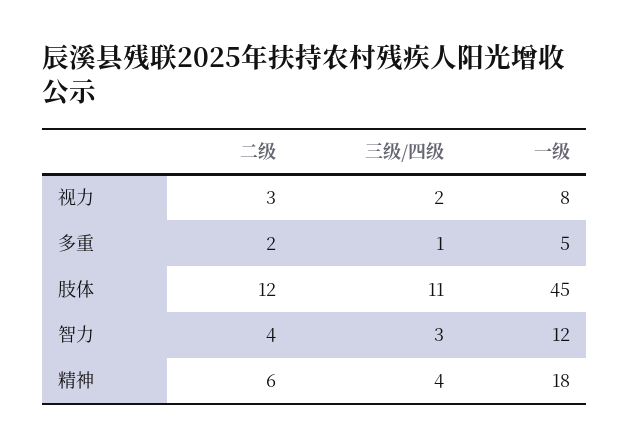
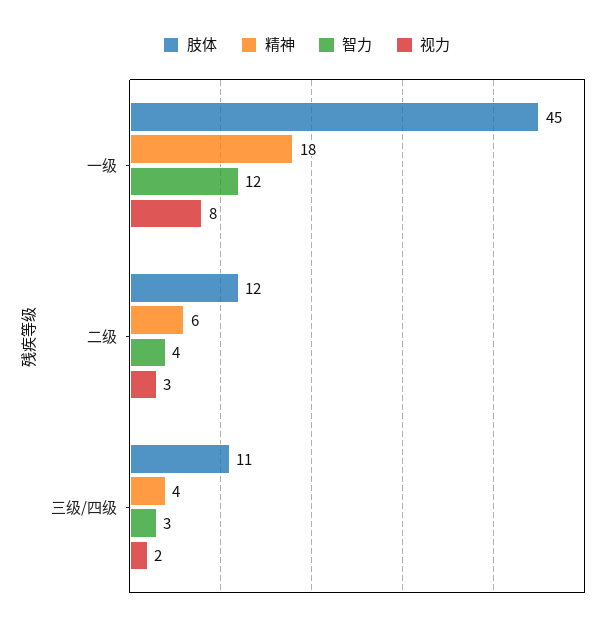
  {
    "视力": {
      "二级": 3,
      "三级/四级": 2,
      "一级": 8
    },
-   "多重": {
-     "二级": 2,
-     "三级/四级": 1,
-     "一级": 5
-   },
    "肢体": {
      "二级": 12,
      "三级/四级": 11,
      "一级": 45
    },
    "智力": {
      "二级": 4,
      "三级/四级": 3,
      "一级": 12
    },
    "精神": {
      "二级": 6,
      "三级/四级": 4,
      "一级": 18
    }
  }

